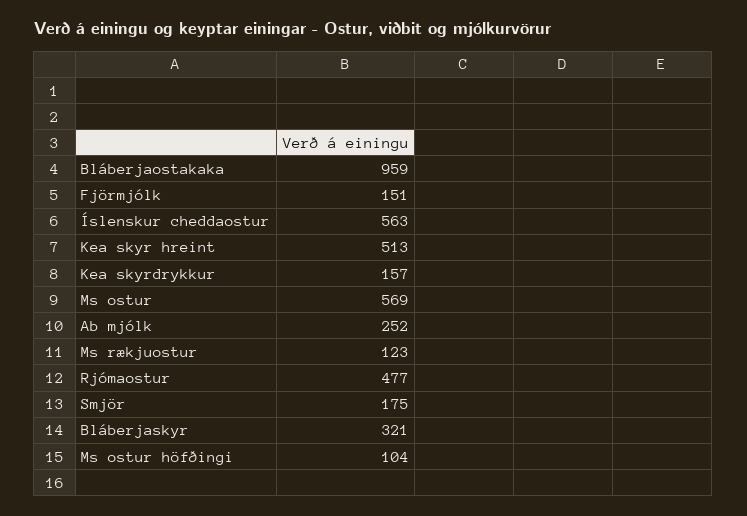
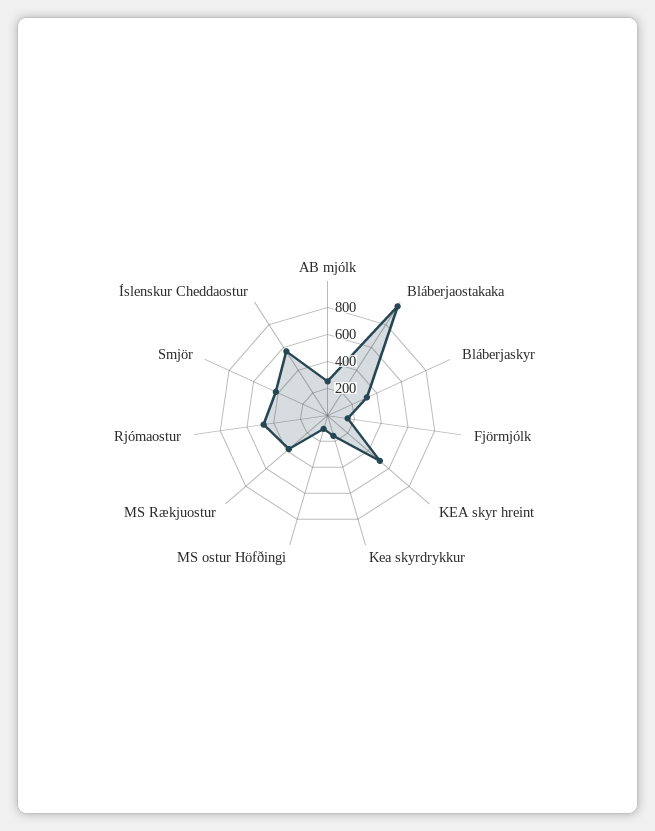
  {
    "Bláberjaostakaka": 959,
    "Fjörmjólk": 151,
    "Íslenskur cheddaostur": 563,
    "Kea skyr hreint": 513,
    "Kea skyrdrykkur": 157,
-   "Ms ostur": 569,
    "Ab mjólk": 252,
-   "Ms rækjuostur": 123,
+   "Ms rækjuostur": 400,
    "Rjómaostur": 477,
-   "Smjör": 175,
+   "Smjör": 400,
    "Bláberjaskyr": 321,
    "Ms ostur höfðingi": 104
  }

